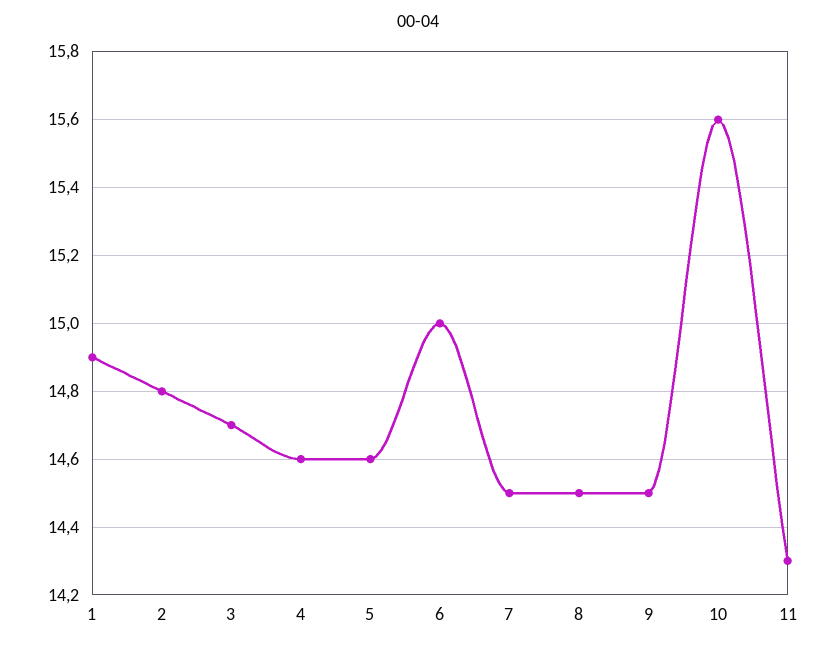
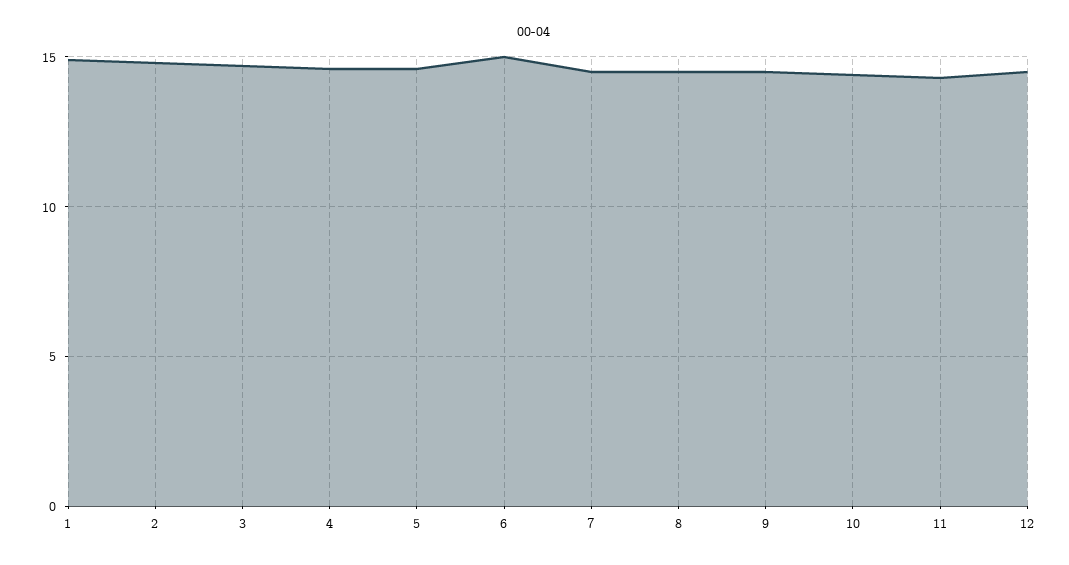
  {
    "1": 14.9,
    "2": 14.8,
    "3": 14.7,
    "4": 14.6,
    "5": 14.6,
    "6": 15,
    "7": 14.5,
    "8": 14.5,
    "9": 14.5,
-   "10": 15.6,
+   "10": 14.5,
-   "11": 14.3
+   "11": 14.3,
+   "12": 14.5
  }

